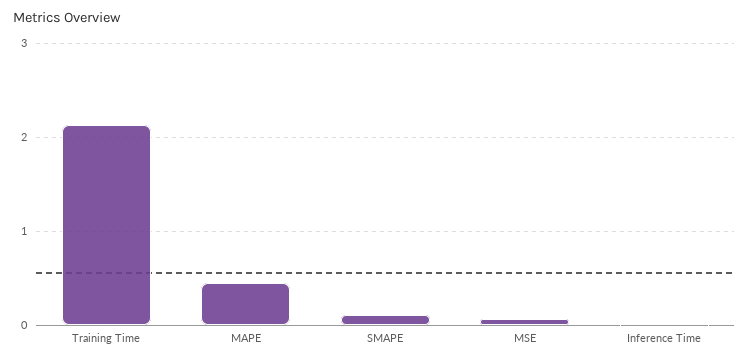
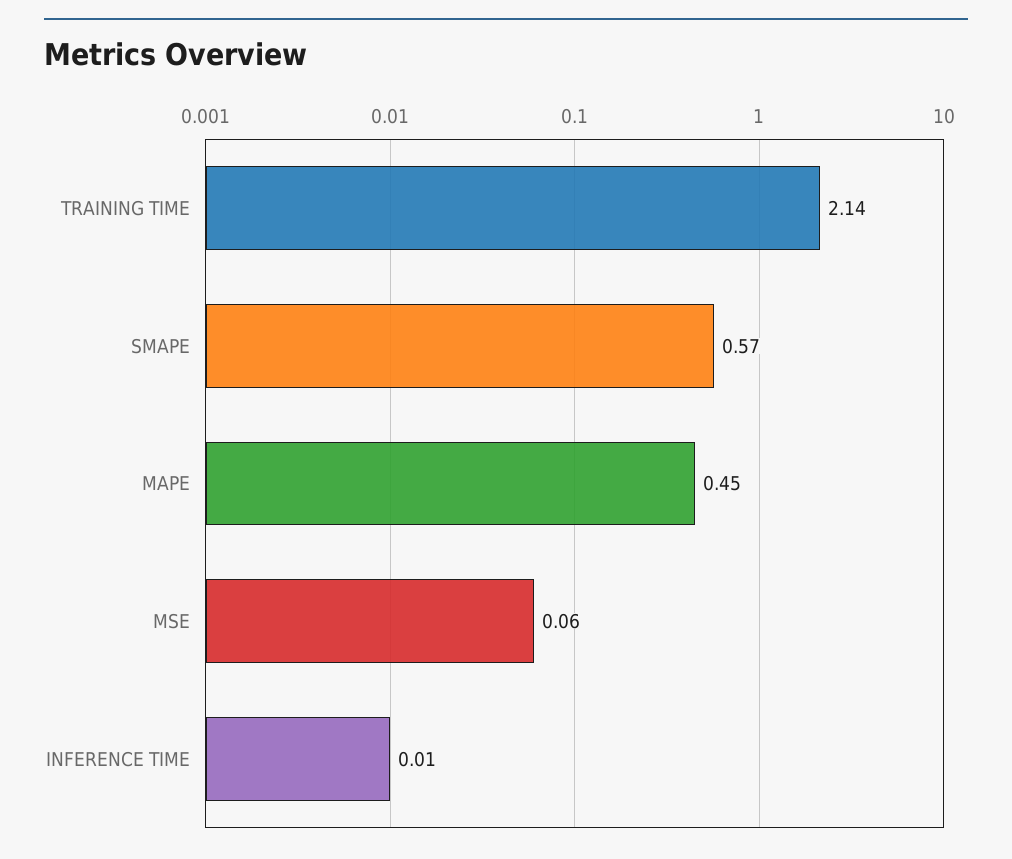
  {
    "Training Time": 2.14,
    "MAPE": 0.45,
-   "SMAPE": 0.1,
+   "SMAPE": 0.57,
    "MSE": 0.06,
    "Inference Time": 0.01
  }

